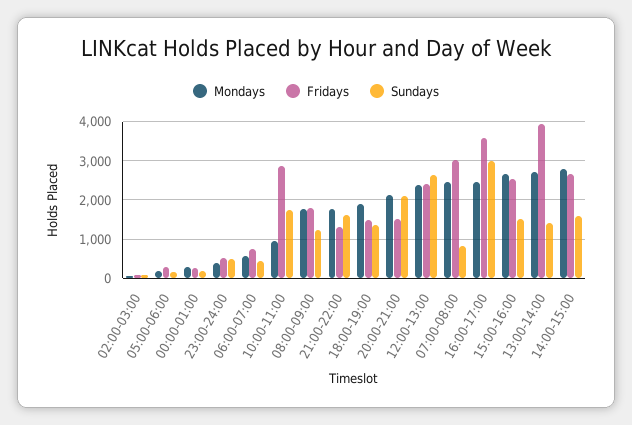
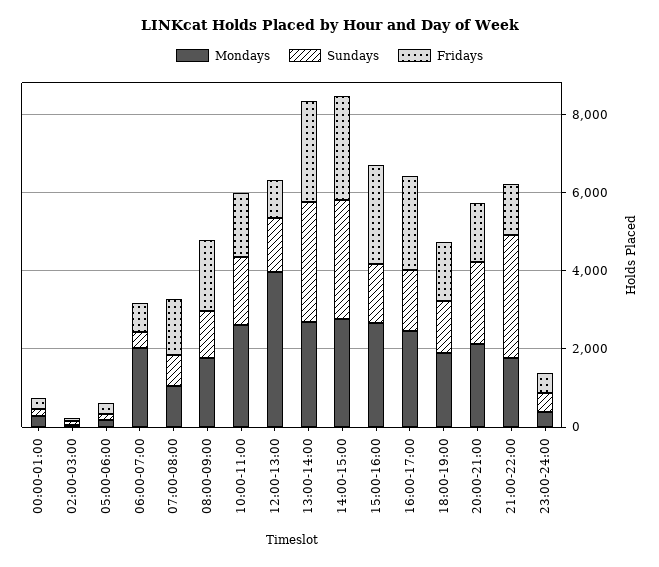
  {
    "Mondays": {
      "02:00-03:00": 0,
      "05:00-06:00": 200,
      "00:00-01:00": 200,
      "23:00-24:00": 400,
-     "06:00-07:00": 600,
+     "06:00-07:00": 2000,
-     "10:00-11:00": 1000,
+     "10:00-11:00": 2500,
      "08:00-09:00": 1800,
      "21:00-22:00": 1800,
      "18:00-19:00": 1800,
      "20:00-21:00": 2200,
-     "12:00-13:00": 2400,
+     "12:00-13:00": 4000,
-     "07:00-08:00": 2400,
+     "07:00-08:00": 1000,
      "16:00-17:00": 2400,
      "15:00-16:00": 2600,
      "13:00-14:00": 2800,
      "14:00-15:00": 2800
    },
    "Fridays": {
      "02:00-03:00": 0,
      "05:00-06:00": 200,
      "00:00-01:00": 200,
      "23:00-24:00": 600,
      "06:00-07:00": 800,
-     "10:00-11:00": 2800,
+     "10:00-11:00": 1500,
      "08:00-09:00": 1800,
      "21:00-22:00": 1400,
      "18:00-19:00": 1400,
      "20:00-21:00": 1600,
-     "12:00-13:00": 2400,
+     "12:00-13:00": 1000,
-     "07:00-08:00": 3000,
+     "07:00-08:00": 1500,
-     "16:00-17:00": 3600,
+     "16:00-17:00": 2500,
      "15:00-16:00": 2600,
-     "13:00-14:00": 4000,
+     "13:00-14:00": 2500,
      "14:00-15:00": 2600
    },
    "Sundays": {
      "02:00-03:00": 0,
      "05:00-06:00": 200,
      "00:00-01:00": 200,
      "23:00-24:00": 400,
      "06:00-07:00": 400,
      "10:00-11:00": 1800,
      "08:00-09:00": 1200,
-     "21:00-22:00": 1600,
+     "21:00-22:00": 3000,
      "18:00-19:00": 1400,
      "20:00-21:00": 2000,
-     "12:00-13:00": 2600,
+     "12:00-13:00": 1500,
      "07:00-08:00": 800,
-     "16:00-17:00": 3000,
+     "16:00-17:00": 1500,
      "15:00-16:00": 1600,
-     "13:00-14:00": 1400,
+     "13:00-14:00": 3000,
-     "14:00-15:00": 1600
+     "14:00-15:00": 3000
    }
  }

